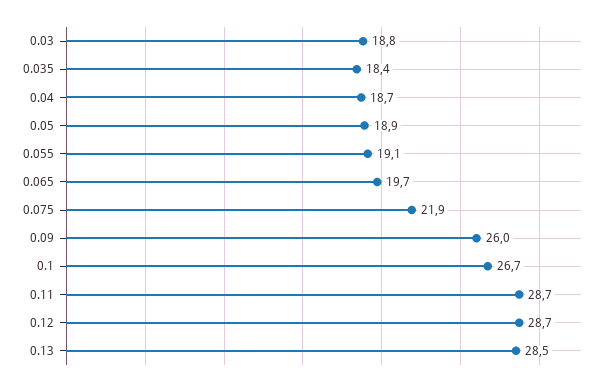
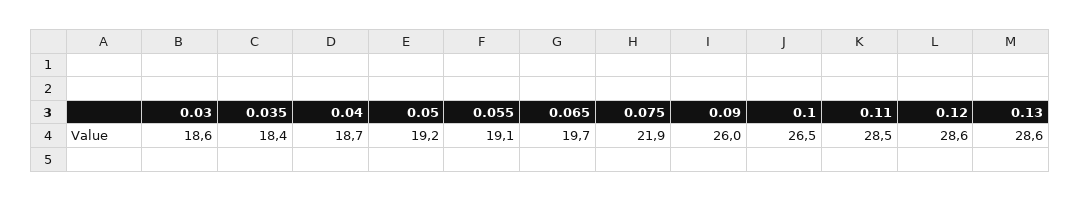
  {
-   "0.03": 18.8,
+   "0.03": 18.6,
    "0.035": 18.4,
    "0.04": 18.7,
-   "0.05": 18.9,
+   "0.05": 19.2,
    "0.055": 19.1,
    "0.065": 19.7,
    "0.075": 21.9,
    "0.09": 26,
-   "0.1": 26.7,
+   "0.1": 26.5,
-   "0.11": 28.7,
+   "0.11": 28.5,
-   "0.12": 28.7,
+   "0.12": 28.6,
-   "0.13": 28.5
+   "0.13": 28.6
  }

